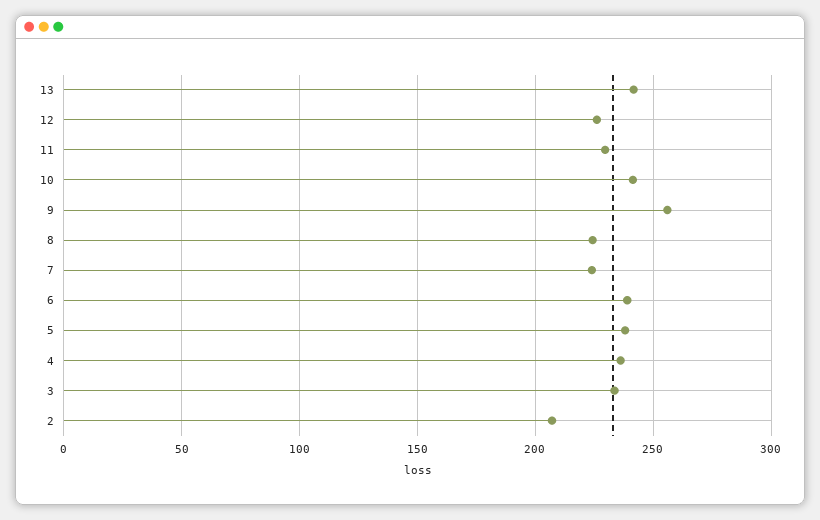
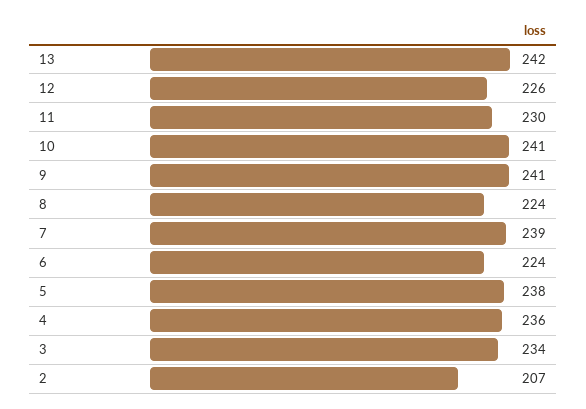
  {
    "13": 242,
    "12": 226,
    "11": 230,
    "10": 241,
-   "9": 255,
+   "9": 241,
    "8": 224,
-   "7": 225,
+   "7": 239,
-   "6": 240,
+   "6": 224,
    "5": 238,
    "4": 236,
    "3": 234,
    "2": 207
  }

